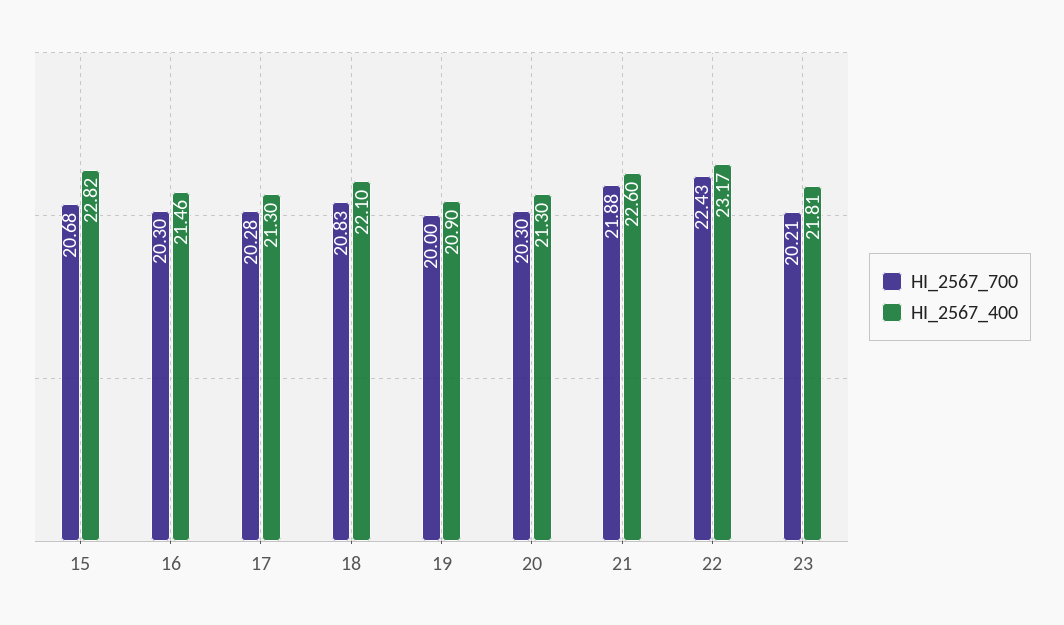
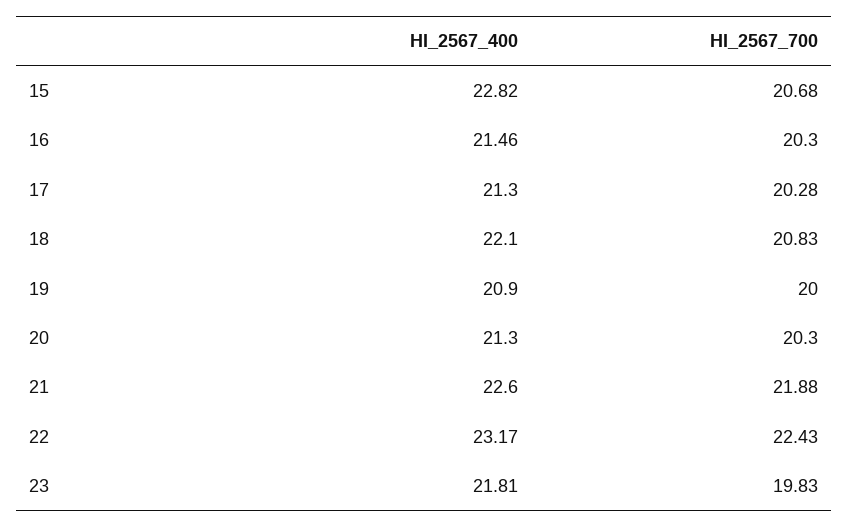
  {
    "HI_2567_700": {
      "15": 20.68,
      "16": 20.3,
      "17": 20.28,
      "18": 20.83,
      "19": 20,
      "20": 20.3,
      "21": 21.88,
      "22": 22.43,
-     "23": 20.21
+     "23": 19.83
    },
    "HI_2567_400": {
      "15": 22.82,
      "16": 21.46,
      "17": 21.3,
      "18": 22.1,
      "19": 20.9,
      "20": 21.3,
      "21": 22.6,
      "22": 23.17,
      "23": 21.81
    }
  }

